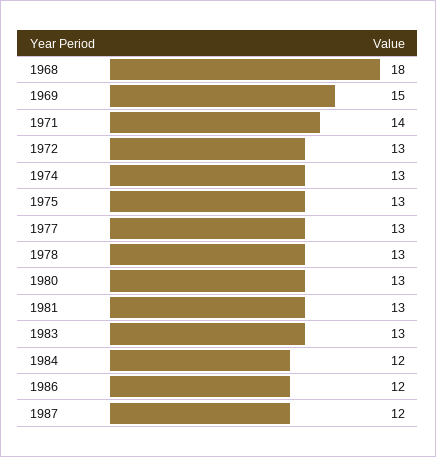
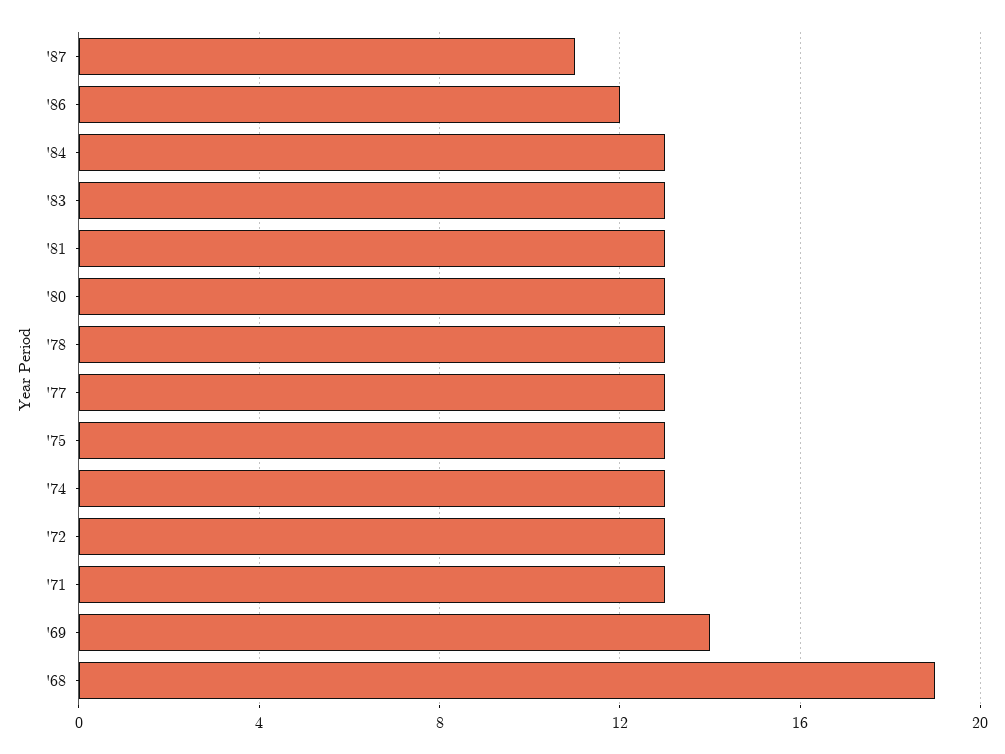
  {
-   "1968": 18,
+   "1968": 19,
-   "1969": 15,
+   "1969": 14,
-   "1971": 14,
+   "1971": 13,
    "1972": 13,
    "1974": 13,
    "1975": 13,
    "1977": 13,
    "1978": 13,
    "1980": 13,
    "1981": 13,
    "1983": 13,
-   "1984": 12,
+   "1984": 13,
    "1986": 12,
-   "1987": 12
+   "1987": 11
  }

